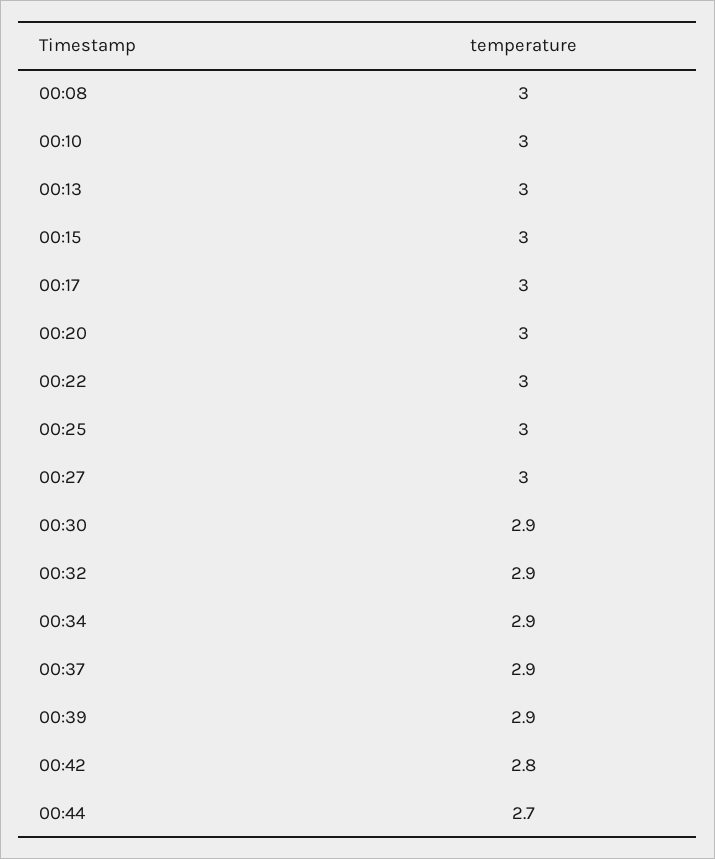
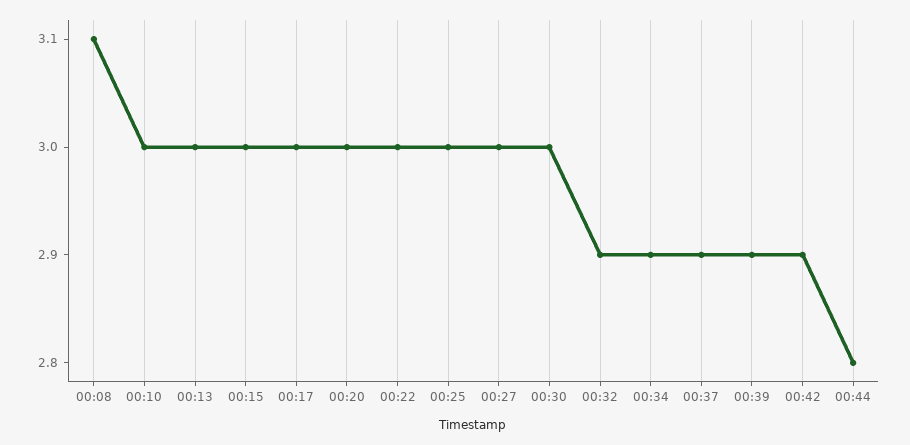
  {
-   "00:08": 3,
+   "00:08": 3.1,
    "00:10": 3,
    "00:13": 3,
    "00:15": 3,
    "00:17": 3,
    "00:20": 3,
    "00:22": 3,
    "00:25": 3,
    "00:27": 3,
-   "00:30": 2.9,
+   "00:30": 3,
    "00:32": 2.9,
    "00:34": 2.9,
    "00:37": 2.9,
    "00:39": 2.9,
-   "00:42": 2.8,
+   "00:42": 2.9,
-   "00:44": 2.7
+   "00:44": 2.8
  }

